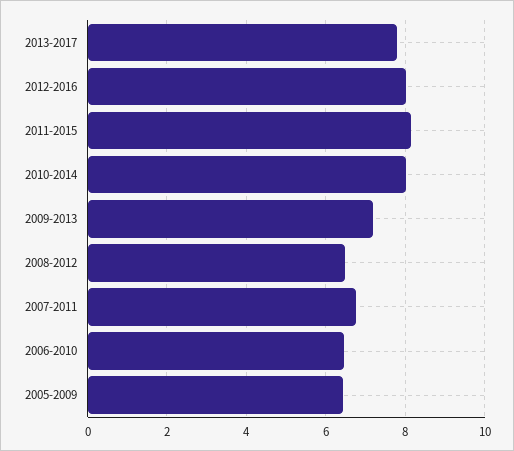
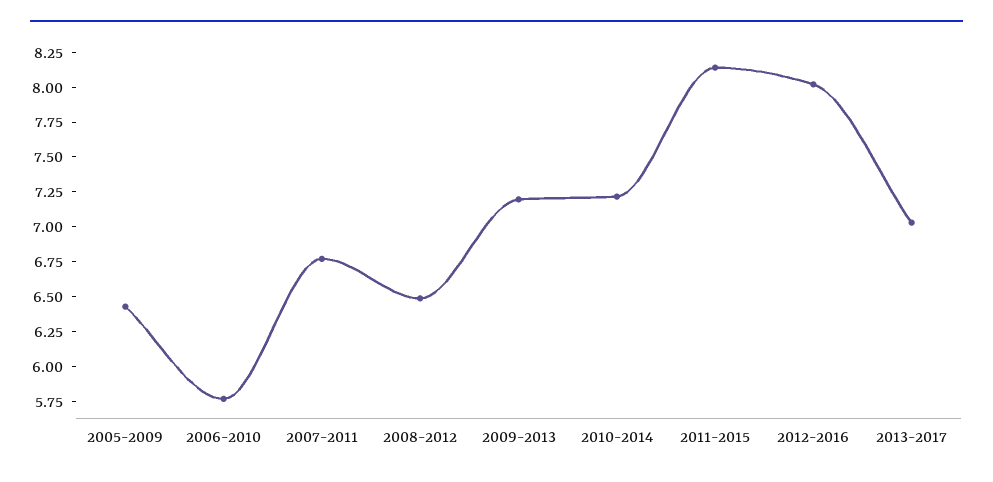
  {
-   "2013-2017": 7.8,
+   "2013-2017": 7,
    "2012-2016": 8,
    "2011-2015": 8.2,
-   "2010-2014": 8,
+   "2010-2014": 7.25,
    "2009-2013": 7.2,
    "2008-2012": 6.4,
    "2007-2011": 6.8,
-   "2006-2010": 6.4,
+   "2006-2010": 5.75,
    "2005-2009": 6.4
  }

